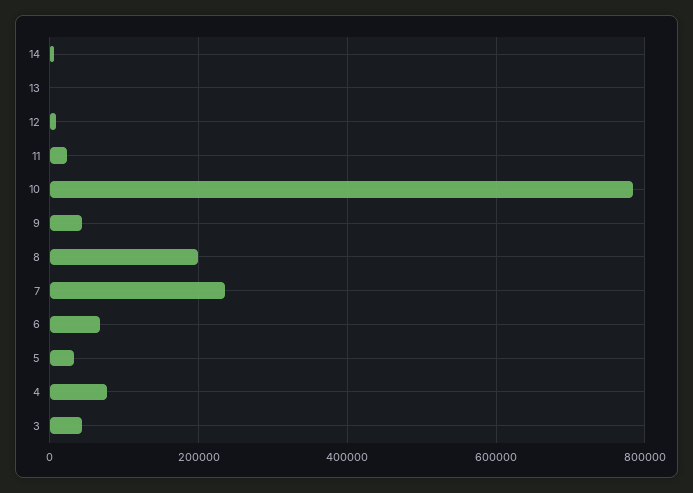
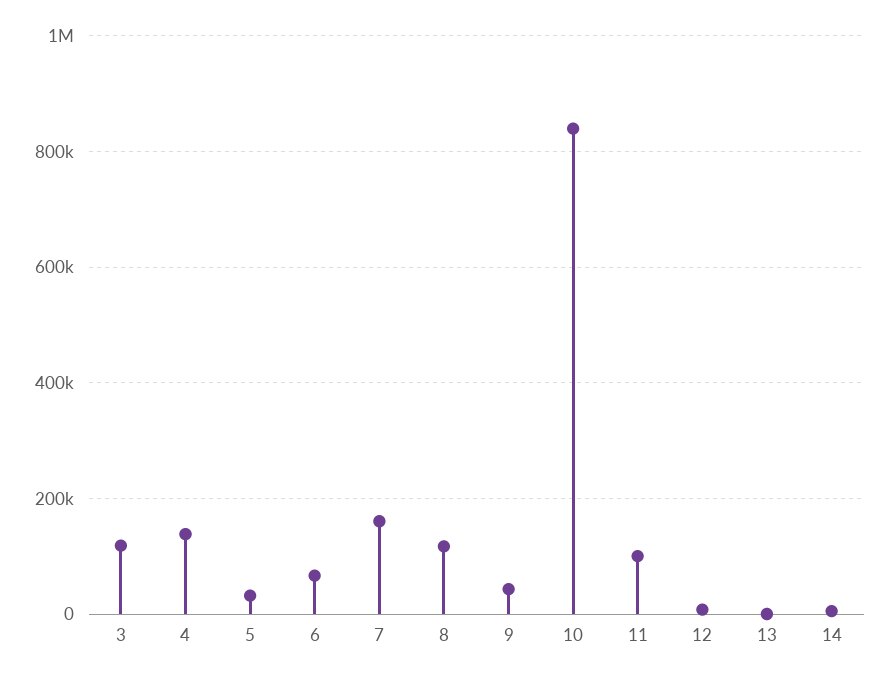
  {
    "14": 0,
    "13": 0,
    "12": 0,
-   "11": 20000,
+   "11": 100000,
-   "10": 780000,
+   "10": 840000,
    "9": 40000,
-   "8": 200000,
+   "8": 120000,
-   "7": 240000,
+   "7": 160000,
    "6": 60000,
    "5": 40000,
-   "4": 80000,
+   "4": 140000,
-   "3": 40000
+   "3": 120000
  }

